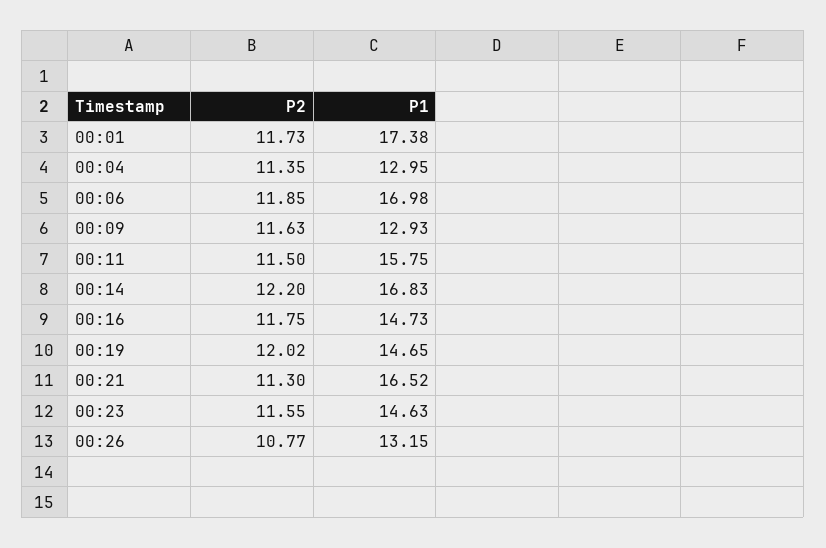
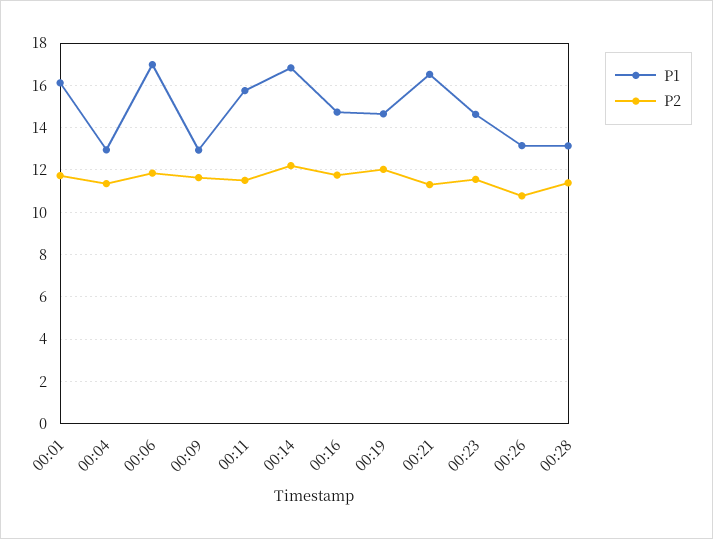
  {
    "P2": {
      "00:01": 11.73,
      "00:04": 11.35,
      "00:06": 11.85,
      "00:09": 11.63,
      "00:11": 11.5,
      "00:14": 12.2,
      "00:16": 11.75,
      "00:19": 12.02,
      "00:21": 11.3,
      "00:23": 11.55,
-     "00:26": 10.77
+     "00:26": 10.77,
+     "00:28": 11.5
    },
    "P1": {
-     "00:01": 17.38,
+     "00:01": 16,
      "00:04": 12.95,
      "00:06": 16.98,
      "00:09": 12.93,
      "00:11": 15.75,
      "00:14": 16.83,
      "00:16": 14.73,
      "00:19": 14.65,
      "00:21": 16.52,
      "00:23": 14.63,
-     "00:26": 13.15
+     "00:26": 13.15,
+     "00:28": 13
    }
  }

